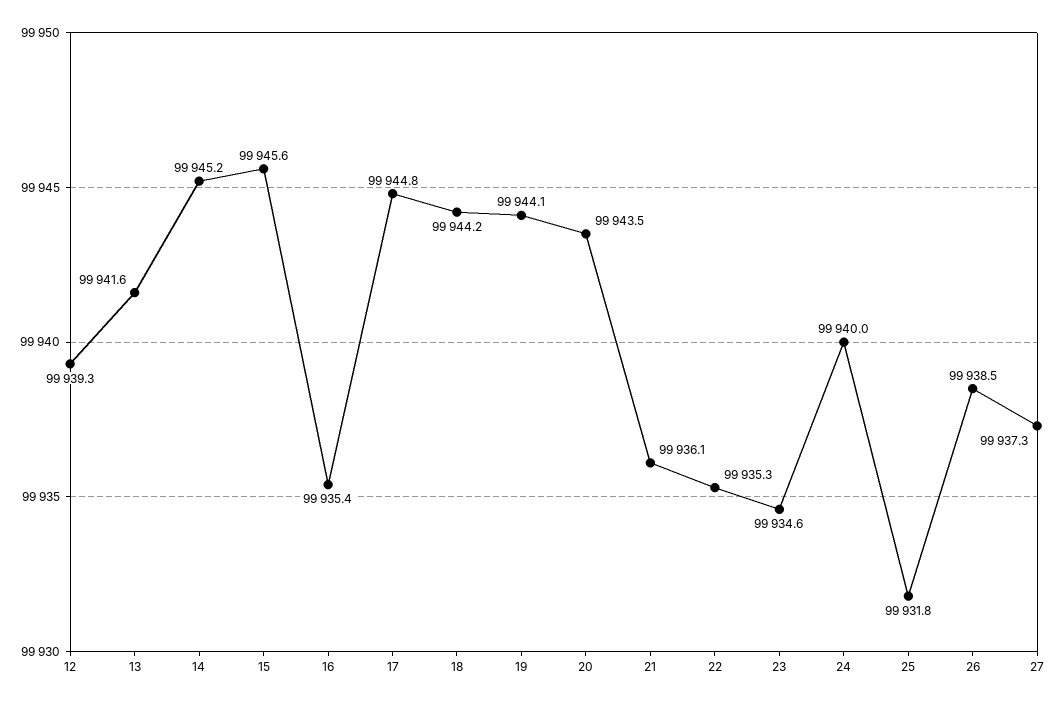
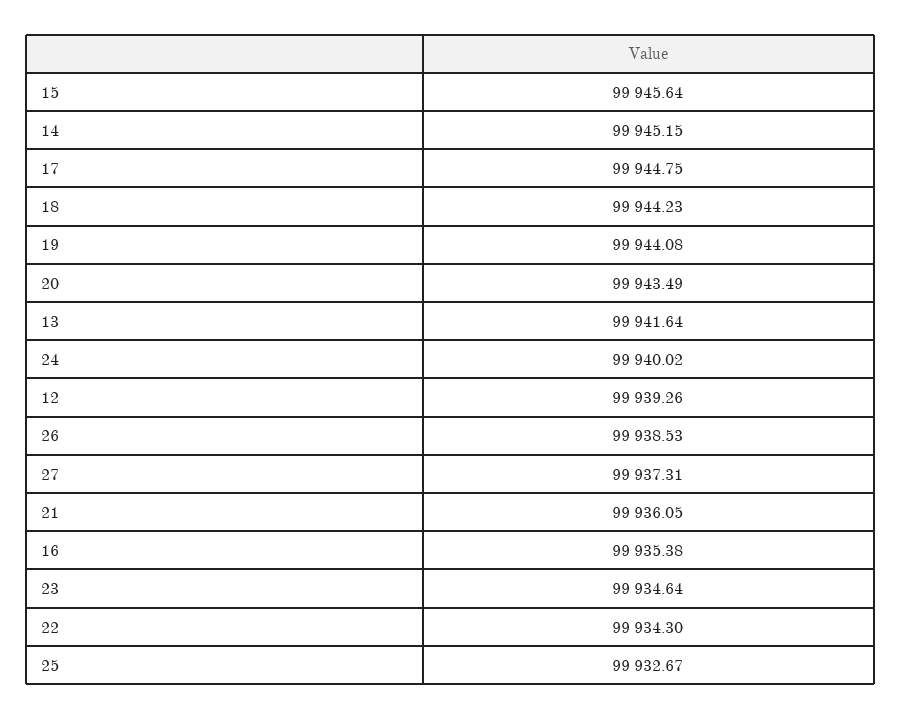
  {
    "12": 99939.26,
    "13": 99941.64,
    "14": 99945.15,
    "15": 99945.64,
    "16": 99935.38,
    "17": 99944.75,
    "18": 99944.23,
    "19": 99944.08,
    "20": 99943.49,
    "21": 99936.05,
-   "22": 99935.3,
+   "22": 99934.3,
    "23": 99934.64,
    "24": 99940.02,
-   "25": 99931.8,
+   "25": 99932.67,
    "26": 99938.53,
    "27": 99937.31
  }

